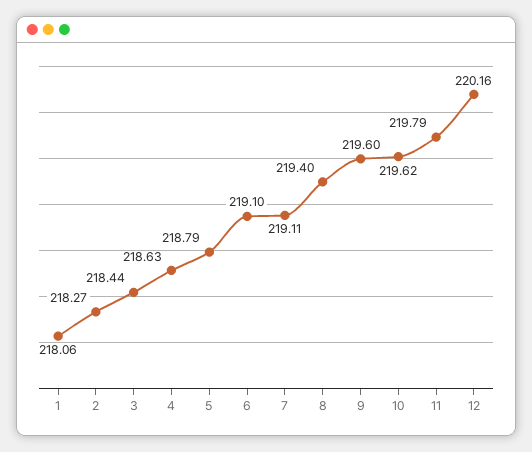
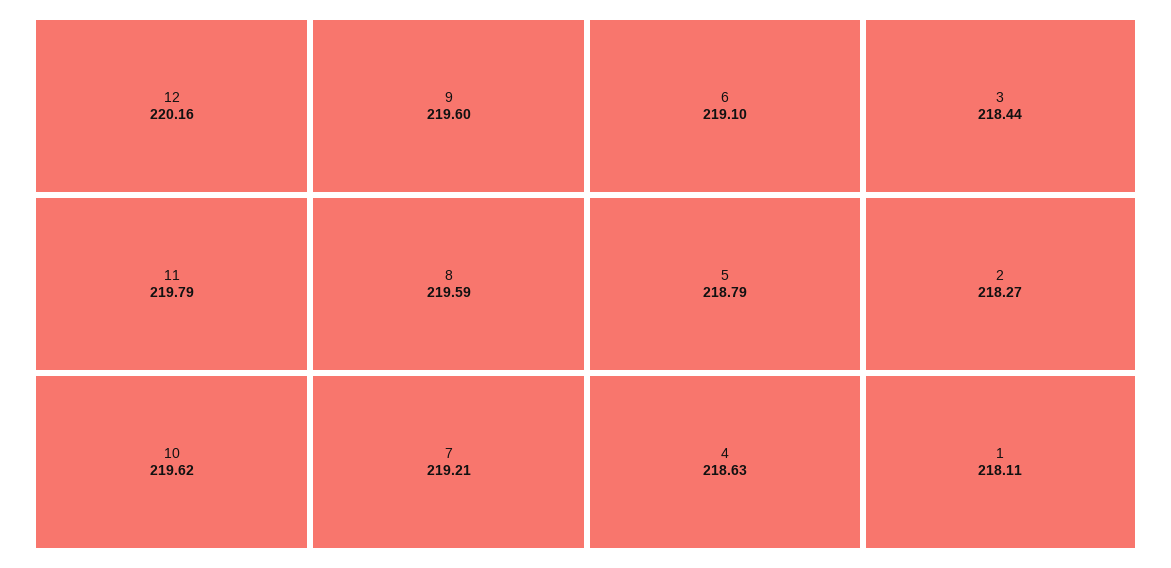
  {
-   "1": 218.06,
+   "1": 218.11,
    "2": 218.27,
    "3": 218.44,
    "4": 218.63,
    "5": 218.79,
    "6": 219.1,
-   "7": 219.11,
+   "7": 219.21,
-   "8": 219.4,
+   "8": 219.59,
    "9": 219.6,
    "10": 219.62,
    "11": 219.79,
    "12": 220.16
  }

